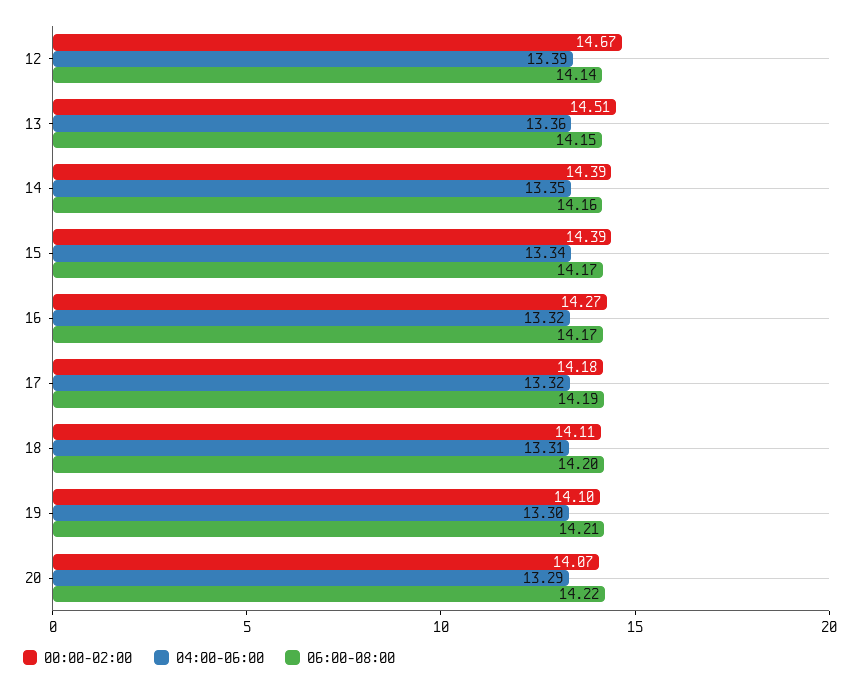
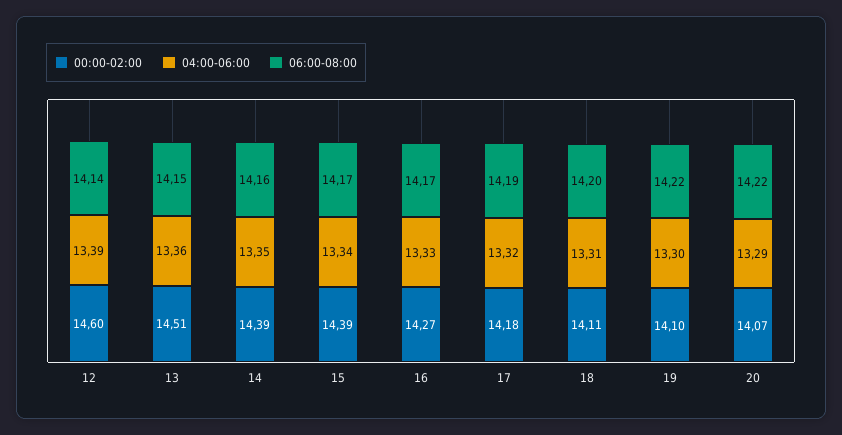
  {
    "00:00-02:00": {
-     "12": 14.67,
+     "12": 14.6,
      "13": 14.51,
      "14": 14.39,
      "15": 14.39,
      "16": 14.27,
      "17": 14.18,
      "18": 14.11,
      "19": 14.1,
      "20": 14.07
    },
    "04:00-06:00": {
      "12": 13.39,
      "13": 13.36,
      "14": 13.35,
      "15": 13.34,
-     "16": 13.32,
+     "16": 13.33,
      "17": 13.32,
      "18": 13.31,
      "19": 13.3,
      "20": 13.29
    },
    "06:00-08:00": {
      "12": 14.14,
      "13": 14.15,
      "14": 14.16,
      "15": 14.17,
      "16": 14.17,
      "17": 14.19,
      "18": 14.2,
-     "19": 14.21,
+     "19": 14.22,
      "20": 14.22
    }
  }

